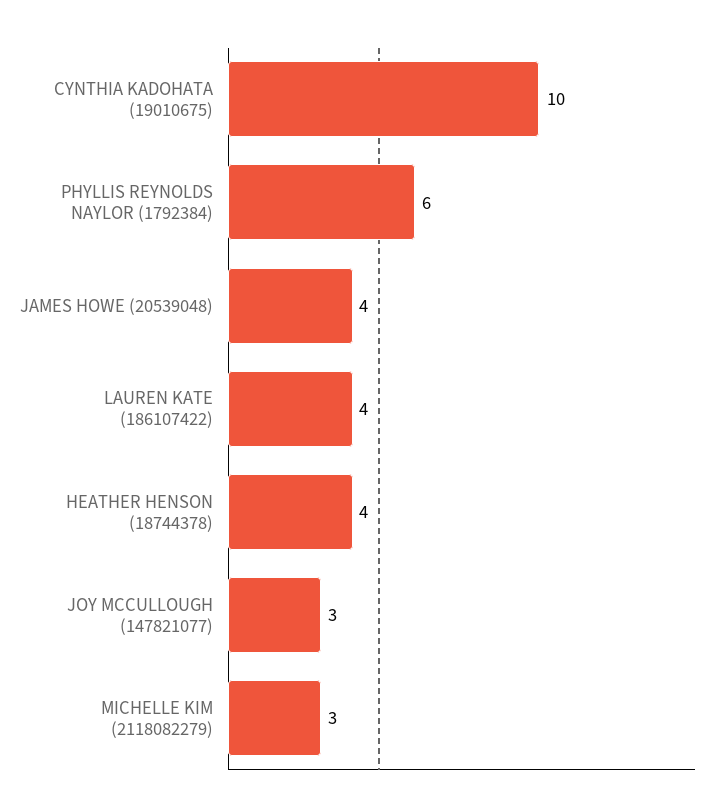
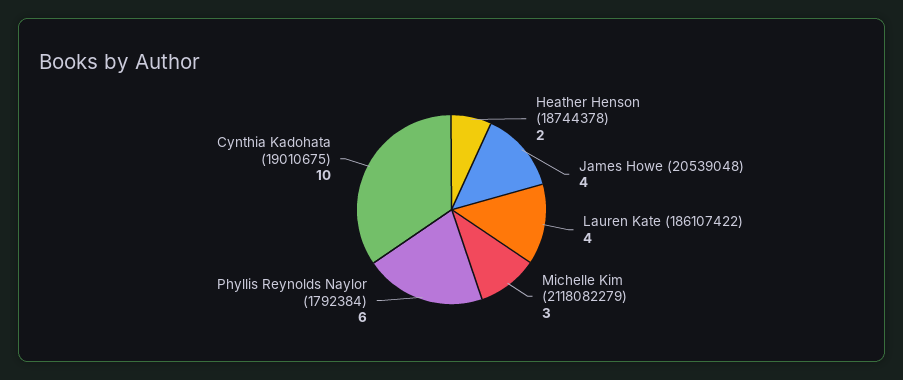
  {
    "CYNTHIA KADOHATA (19010675)": 10,
    "PHYLLIS REYNOLDS NAYLOR (1792384)": 6,
    "JAMES HOWE (20539048)": 4,
    "LAUREN KATE (186107422)": 4,
-   "HEATHER HENSON (18744378)": 4,
+   "HEATHER HENSON (18744378)": 2,
-   "JOY MCCULLOUGH (147821077)": 3,
    "MICHELLE KIM (2118082279)": 3
  }

